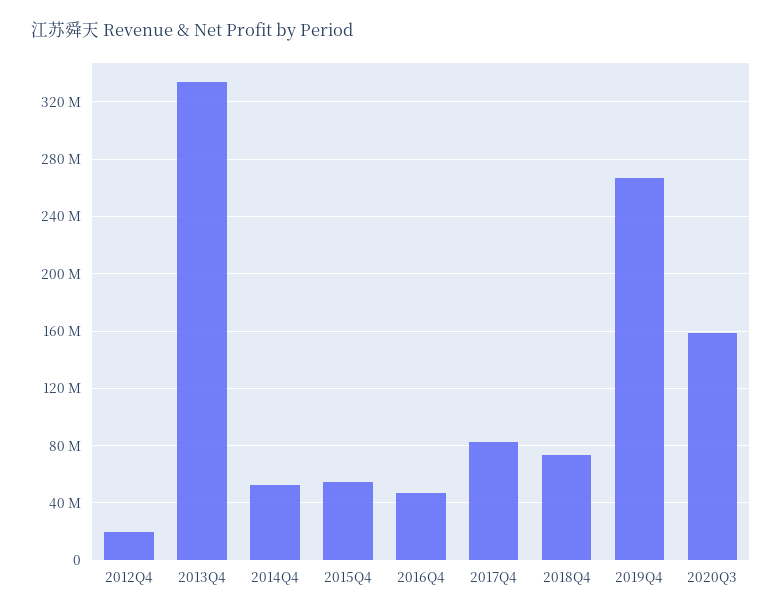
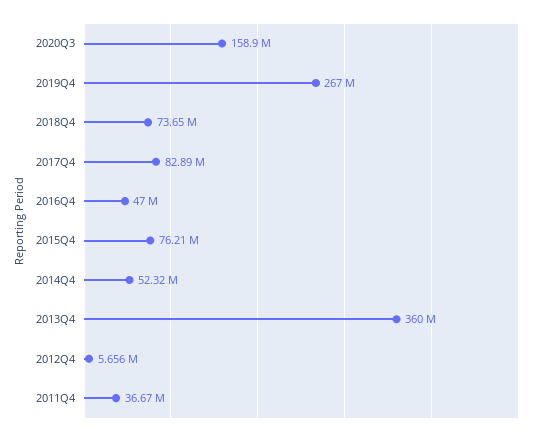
  {
-   "2012Q4": 20000000,
+   "2012Q4": 5656000,
-   "2013Q4": 335000000,
+   "2013Q4": 360000000,
    "2014Q4": 52320000,
-   "2015Q4": 55000000,
+   "2015Q4": 76210000,
    "2016Q4": 47000000,
    "2017Q4": 82890000,
    "2018Q4": 73650000,
    "2019Q4": 267000000,
-   "2020Q3": 158900000
+   "2020Q3": 158900000,
+   "2011Q4": 36670000
  }

